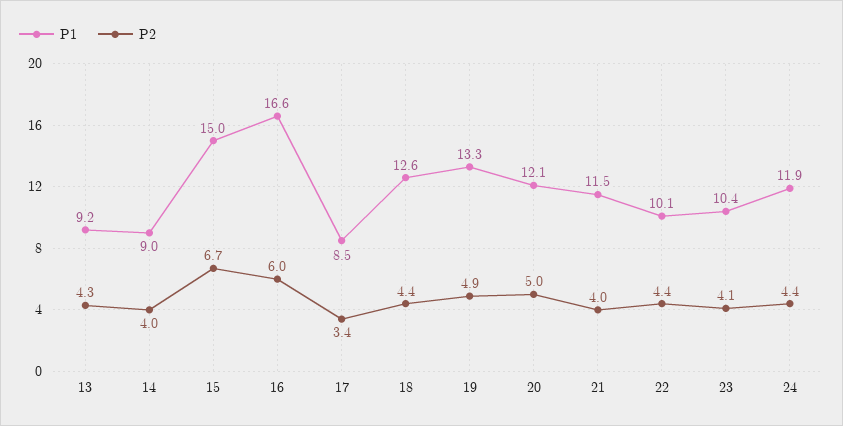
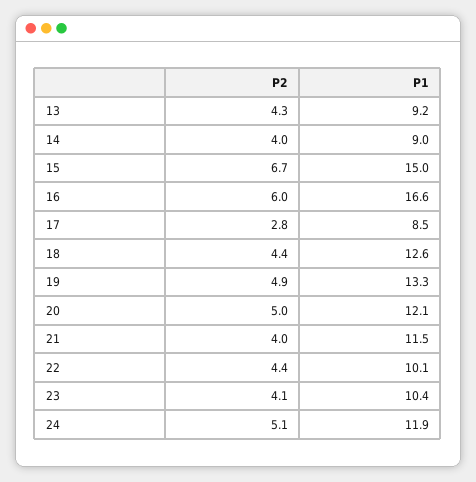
  {
    "P1": {
      "13": 9.2,
      "14": 9,
      "15": 15,
      "16": 16.6,
      "17": 8.5,
      "18": 12.6,
      "19": 13.3,
      "20": 12.1,
      "21": 11.5,
      "22": 10.1,
      "23": 10.4,
      "24": 11.9
    },
    "P2": {
      "13": 4.3,
      "14": 4,
      "15": 6.7,
      "16": 6,
-     "17": 3.4,
+     "17": 2.8,
      "18": 4.4,
      "19": 4.9,
      "20": 5,
      "21": 4,
      "22": 4.4,
      "23": 4.1,
-     "24": 4.4
+     "24": 5.1
    }
  }

